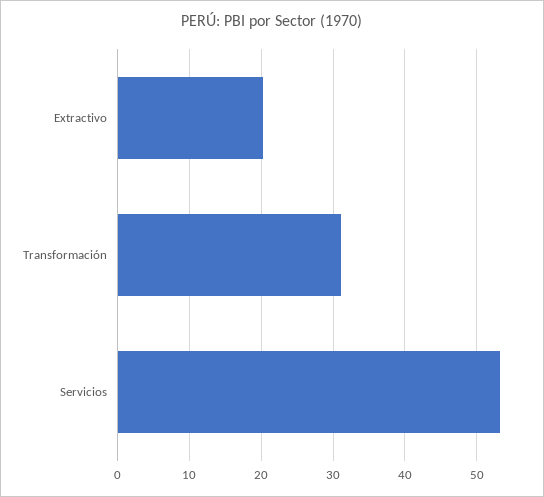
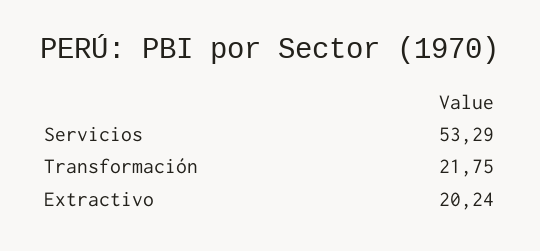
  {
    "Extractivo": 20.24,
-   "Transformación": 31,
+   "Transformación": 21.75,
    "Servicios": 53.29
  }

